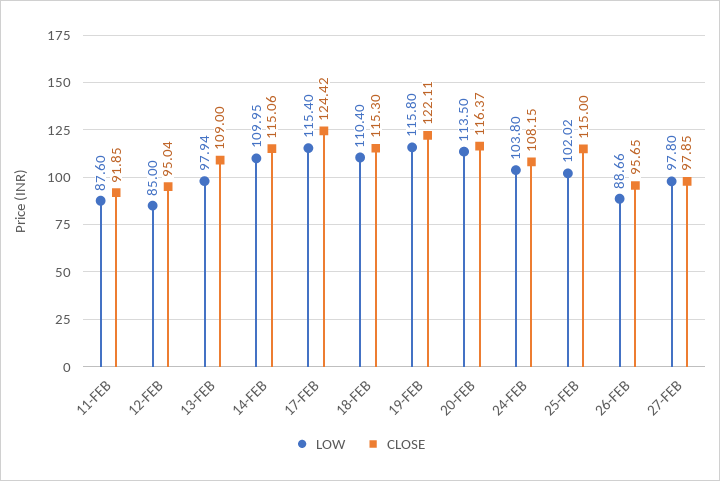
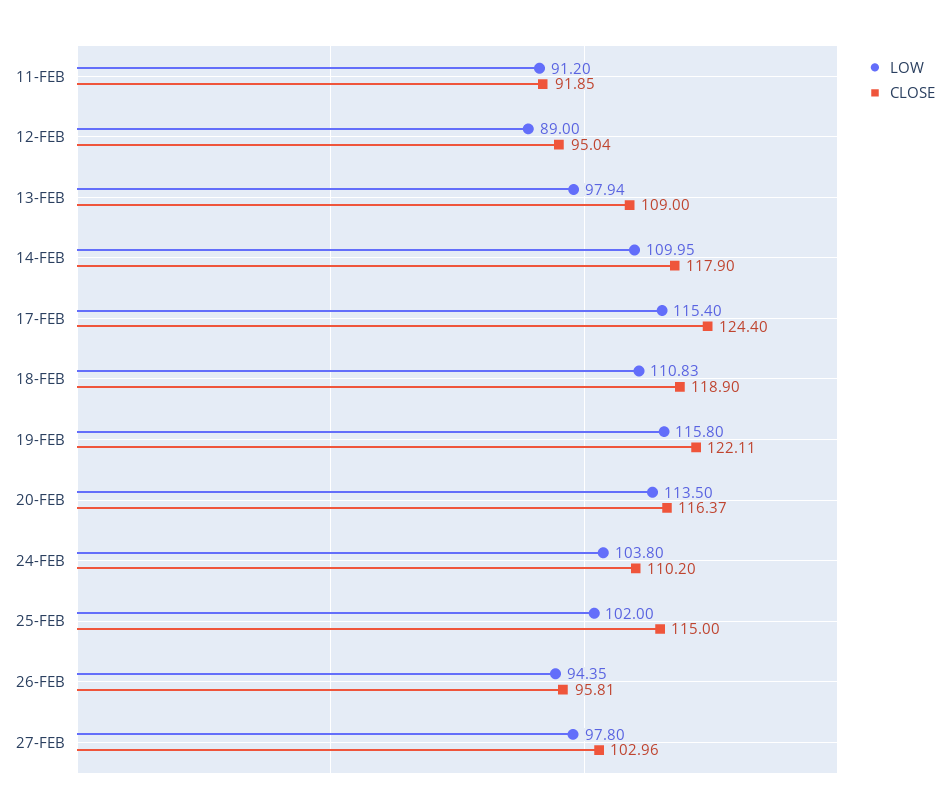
  {
    "LOW": {
-     "11-FEB": 87.6,
+     "11-FEB": 91.2,
-     "12-FEB": 85,
+     "12-FEB": 89,
      "13-FEB": 97.94,
      "14-FEB": 109.95,
      "17-FEB": 115.4,
-     "18-FEB": 110.4,
+     "18-FEB": 110.83,
      "19-FEB": 115.8,
      "20-FEB": 113.5,
      "24-FEB": 103.8,
-     "25-FEB": 102.02,
+     "25-FEB": 102,
-     "26-FEB": 88.66,
+     "26-FEB": 94.35,
      "27-FEB": 97.8
    },
    "CLOSE": {
      "11-FEB": 91.85,
      "12-FEB": 95.04,
      "13-FEB": 109,
-     "14-FEB": 115.06,
+     "14-FEB": 117.9,
-     "17-FEB": 124.42,
+     "17-FEB": 124.4,
-     "18-FEB": 115.3,
+     "18-FEB": 118.9,
      "19-FEB": 122.11,
      "20-FEB": 116.37,
-     "24-FEB": 108.15,
+     "24-FEB": 110.2,
      "25-FEB": 115,
-     "26-FEB": 95.65,
+     "26-FEB": 95.81,
-     "27-FEB": 97.85
+     "27-FEB": 102.96
    }
  }

